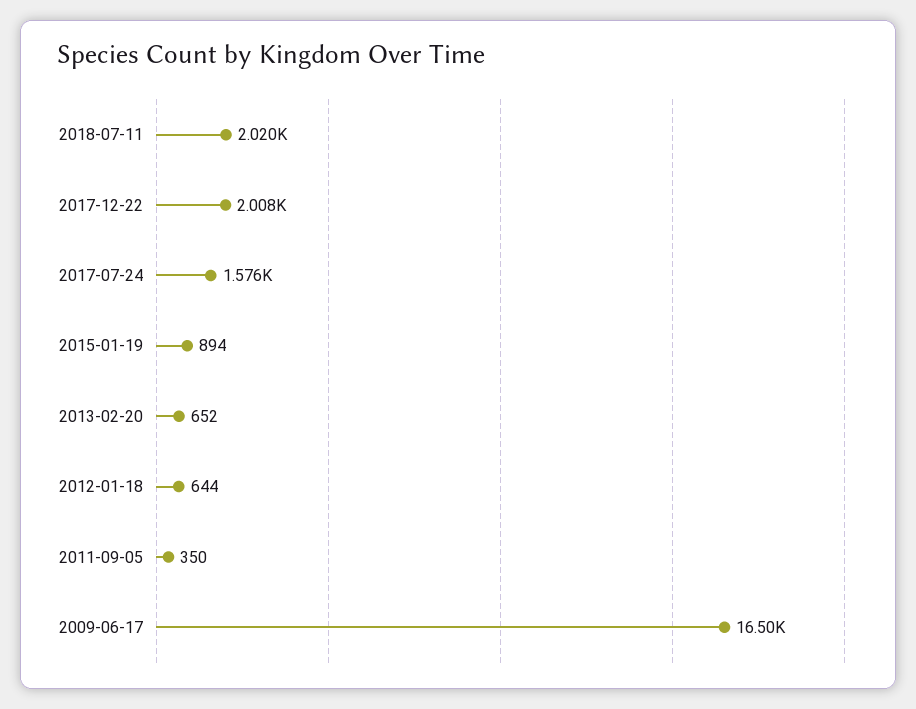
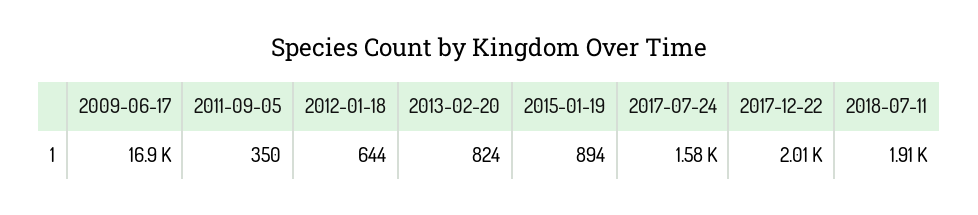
  {
-   "2018-07-11": 2020,
+   "2018-07-11": 1910,
    "2017-12-22": 2008,
    "2017-07-24": 1576,
    "2015-01-19": 894,
-   "2013-02-20": 652,
+   "2013-02-20": 824,
    "2012-01-18": 644,
    "2011-09-05": 350,
-   "2009-06-17": 16500
+   "2009-06-17": 16900
  }

